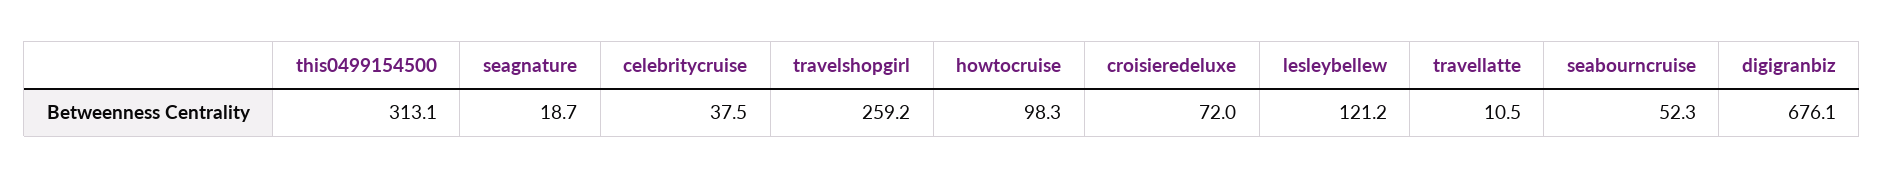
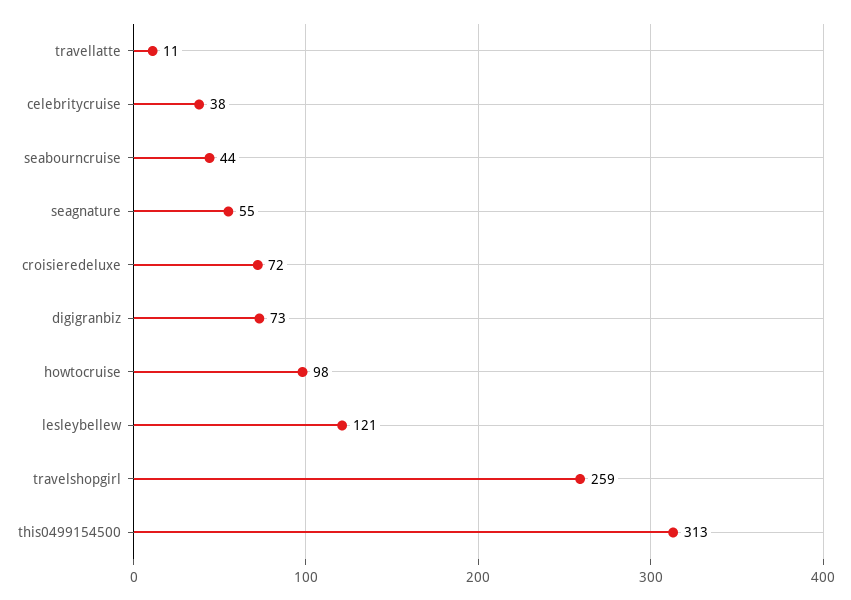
  {
    "this0499154500": 313.1,
-   "seagnature": 18.7,
+   "seagnature": 55,
    "celebritycruise": 37.5,
    "travelshopgirl": 259.2,
    "howtocruise": 98.3,
    "croisieredeluxe": 72,
    "lesleybellew": 121.2,
    "travellatte": 10.5,
-   "seabourncruise": 52.3,
+   "seabourncruise": 44,
-   "digigranbiz": 676.1
+   "digigranbiz": 73
  }

